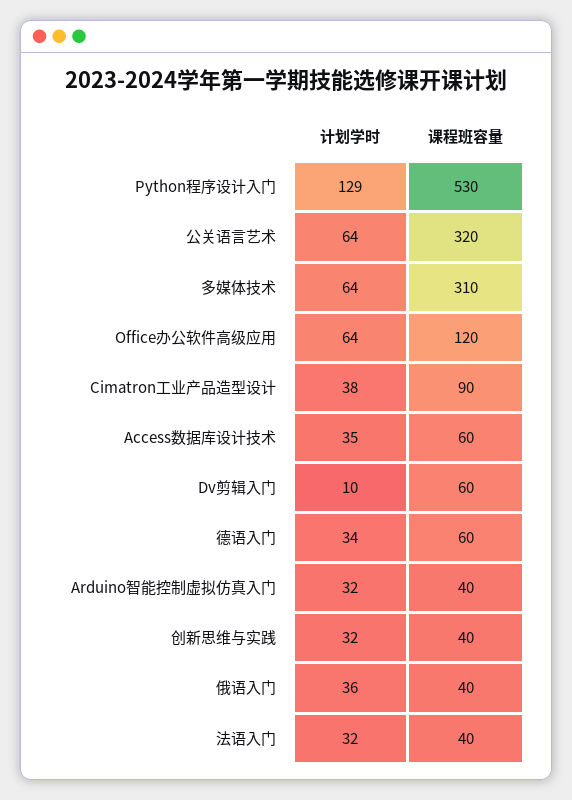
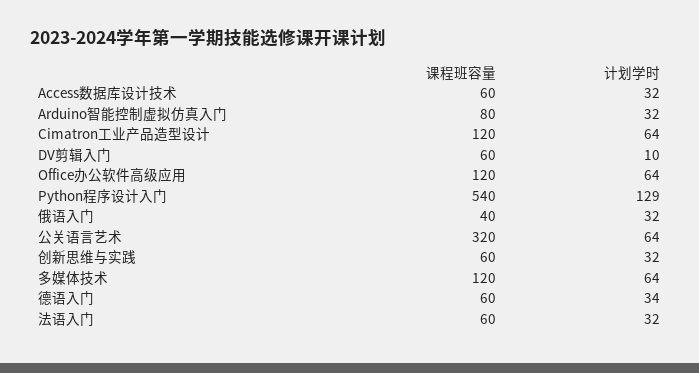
  {
    "计划学时": {
      "Python程序设计入门": 129,
      "公关语言艺术": 64,
      "多媒体技术": 64,
      "Office办公软件高级应用": 64,
-     "Cimatron工业产品造型设计": 38,
+     "Cimatron工业产品造型设计": 64,
-     "Access数据库设计技术": 35,
+     "Access数据库设计技术": 32,
      "Dv剪辑入门": 10,
      "德语入门": 34,
      "Arduino智能控制虚拟仿真入门": 32,
      "创新思维与实践": 32,
-     "俄语入门": 36,
+     "俄语入门": 32,
      "法语入门": 32
    },
    "课程班容量": {
-     "Python程序设计入门": 530,
+     "Python程序设计入门": 540,
      "公关语言艺术": 320,
-     "多媒体技术": 310,
+     "多媒体技术": 120,
      "Office办公软件高级应用": 120,
-     "Cimatron工业产品造型设计": 90,
+     "Cimatron工业产品造型设计": 120,
      "Access数据库设计技术": 60,
      "Dv剪辑入门": 60,
      "德语入门": 60,
-     "Arduino智能控制虚拟仿真入门": 40,
+     "Arduino智能控制虚拟仿真入门": 80,
-     "创新思维与实践": 40,
+     "创新思维与实践": 60,
      "俄语入门": 40,
-     "法语入门": 40
+     "法语入门": 60
    }
  }

